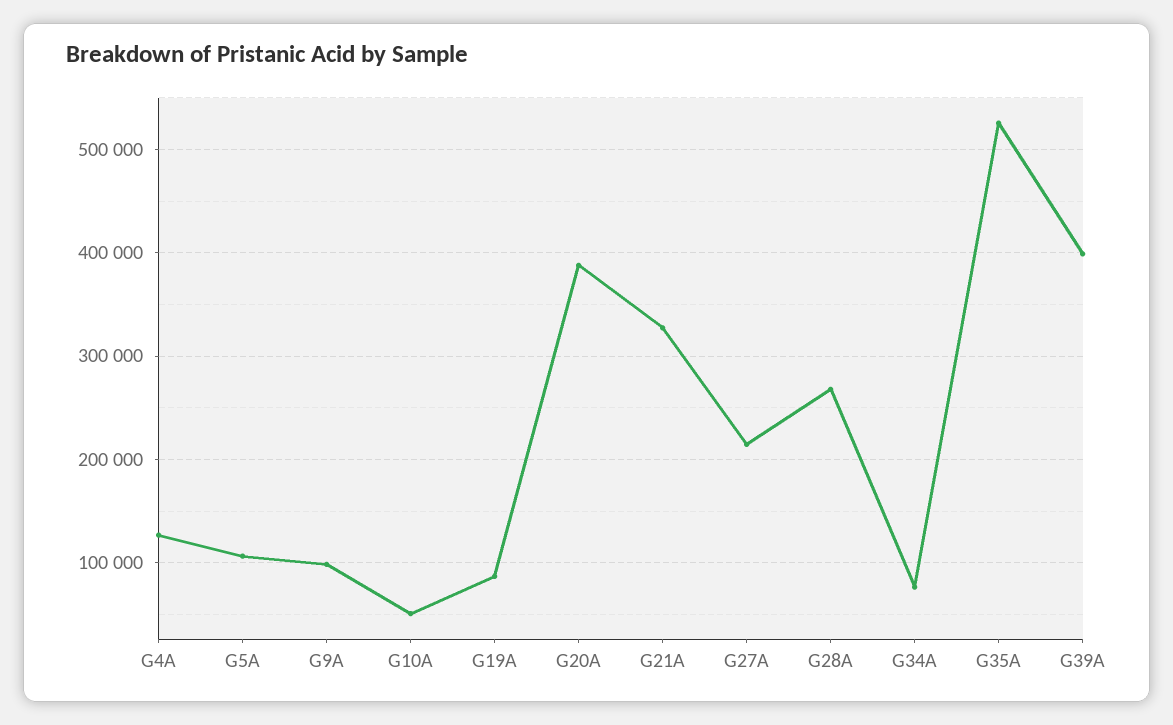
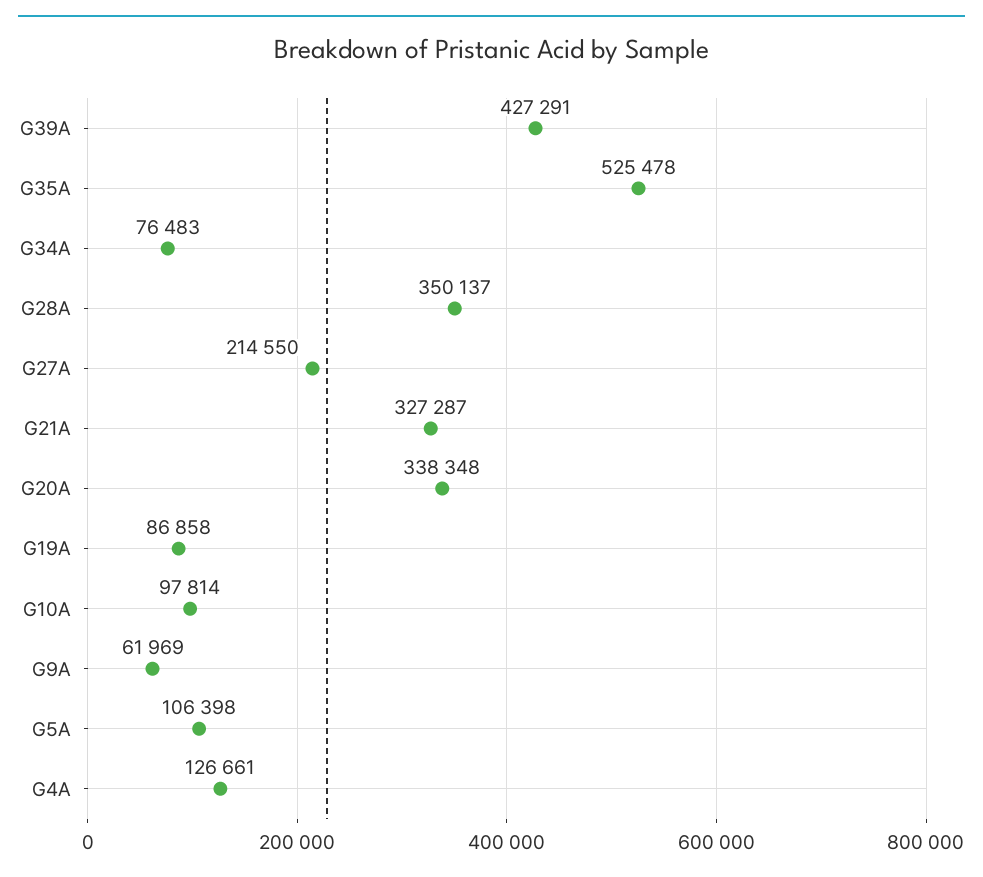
  {
    "G4A": 126661,
    "G5A": 106398,
-   "G9A": 100000,
+   "G9A": 61969,
-   "G10A": 50000,
+   "G10A": 97814,
    "G19A": 86858,
-   "G20A": 390000,
+   "G20A": 338348,
    "G21A": 327287,
    "G27A": 214550,
-   "G28A": 270000,
+   "G28A": 350137,
    "G34A": 76483,
    "G35A": 525478,
-   "G39A": 400000
+   "G39A": 427291
  }

